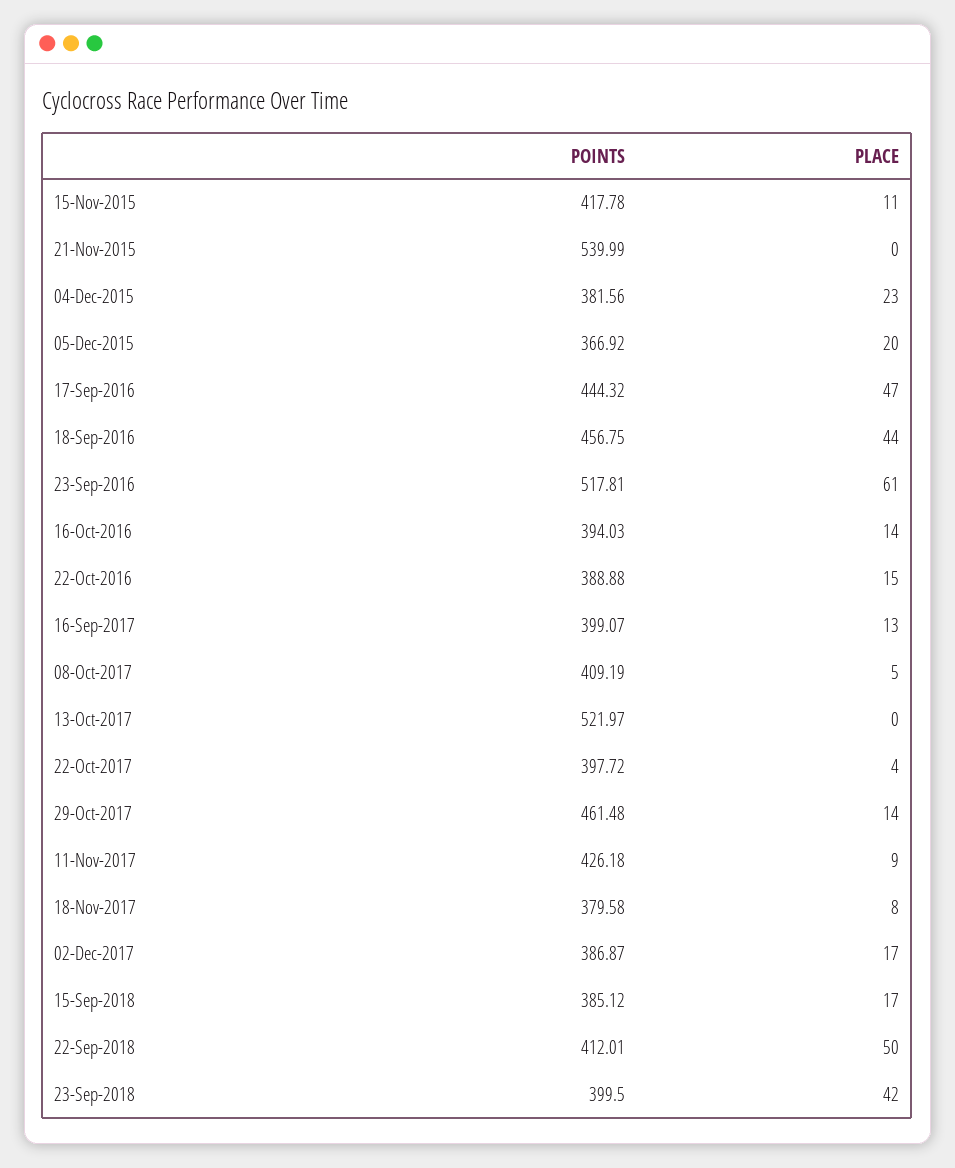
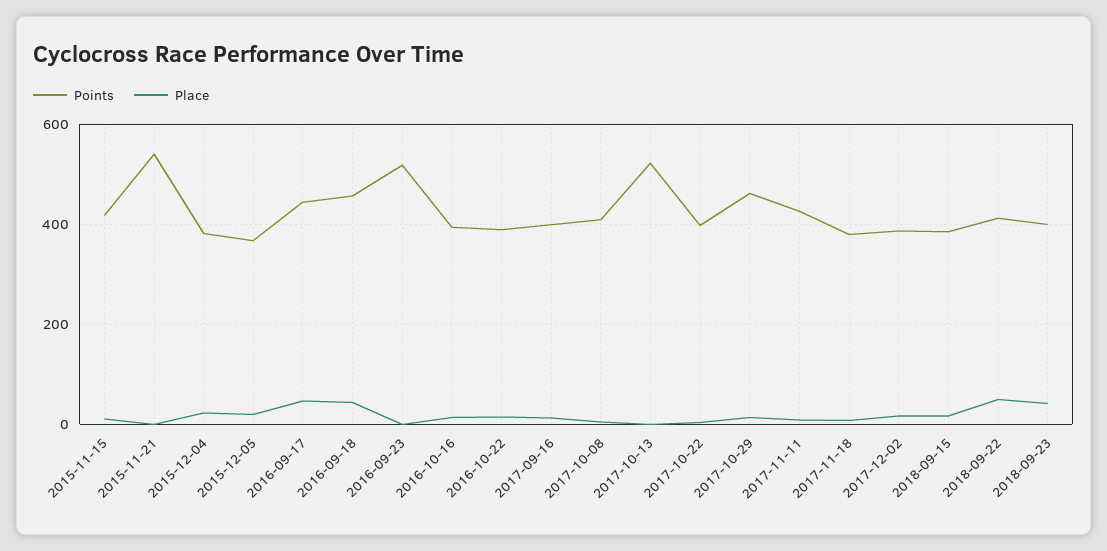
  {
    "POINTS": {
      "15-Nov-2015": 417.78,
      "21-Nov-2015": 539.99,
      "04-Dec-2015": 381.56,
      "05-Dec-2015": 366.92,
      "17-Sep-2016": 444.32,
      "18-Sep-2016": 456.75,
      "23-Sep-2016": 517.81,
      "16-Oct-2016": 394.03,
      "22-Oct-2016": 388.88,
      "16-Sep-2017": 399.07,
      "08-Oct-2017": 409.19,
      "13-Oct-2017": 521.97,
      "22-Oct-2017": 397.72,
      "29-Oct-2017": 461.48,
      "11-Nov-2017": 426.18,
      "18-Nov-2017": 379.58,
      "02-Dec-2017": 386.87,
      "15-Sep-2018": 385.12,
      "22-Sep-2018": 412.01,
      "23-Sep-2018": 399.5
    },
    "PLACE": {
      "15-Nov-2015": 11,
      "21-Nov-2015": 0,
      "04-Dec-2015": 23,
      "05-Dec-2015": 20,
      "17-Sep-2016": 47,
      "18-Sep-2016": 44,
-     "23-Sep-2016": 61,
+     "23-Sep-2016": 0,
      "16-Oct-2016": 14,
      "22-Oct-2016": 15,
      "16-Sep-2017": 13,
      "08-Oct-2017": 5,
      "13-Oct-2017": 0,
      "22-Oct-2017": 4,
      "29-Oct-2017": 14,
      "11-Nov-2017": 9,
      "18-Nov-2017": 8,
      "02-Dec-2017": 17,
      "15-Sep-2018": 17,
      "22-Sep-2018": 50,
      "23-Sep-2018": 42
    }
  }

